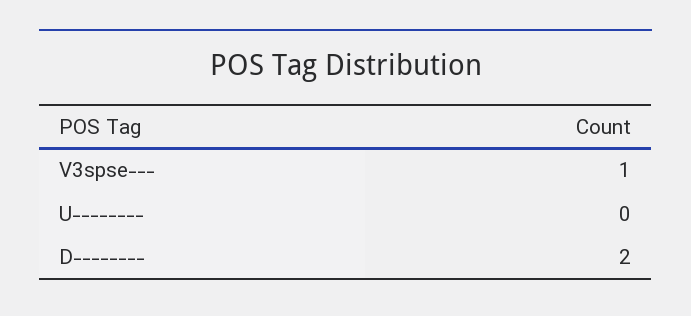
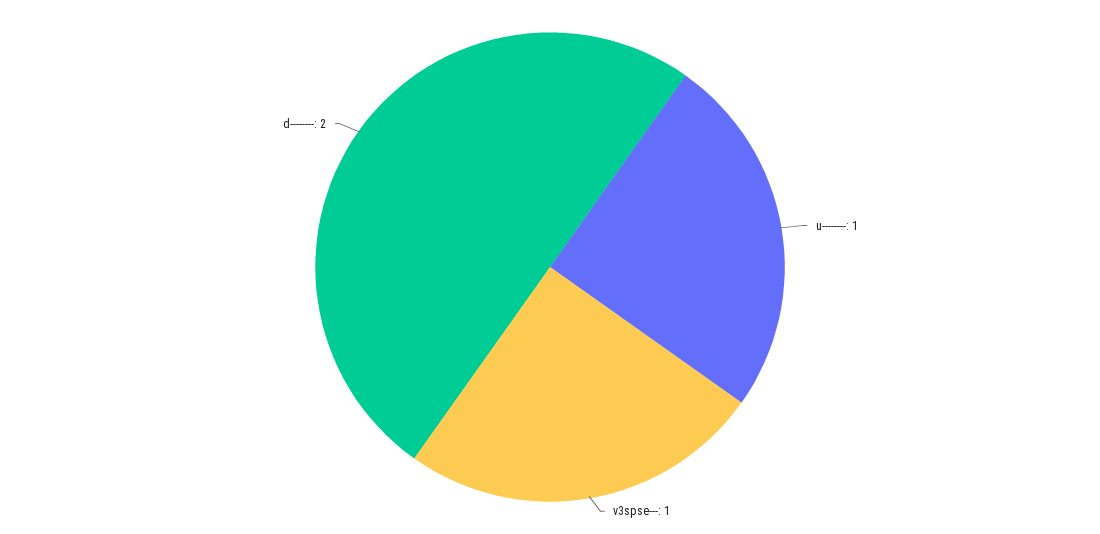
  {
    "V3spse---": 1,
-   "U--------": 0,
+   "U--------": 1,
    "D--------": 2
  }

